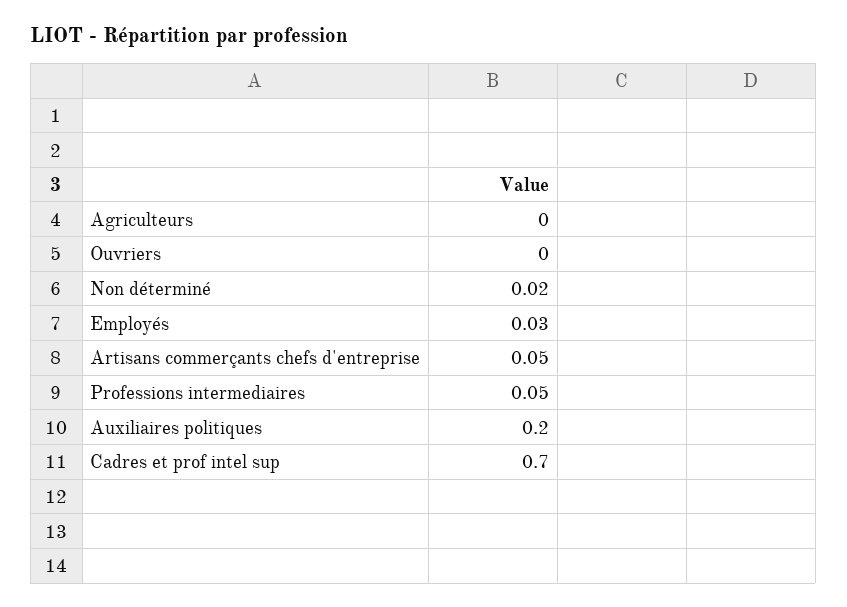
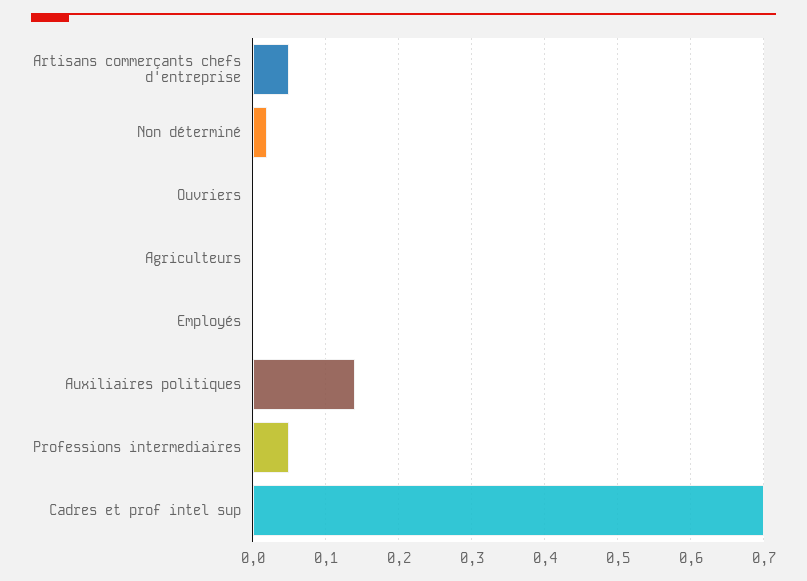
  {
    "Agriculteurs": 0,
    "Ouvriers": 0,
    "Non déterminé": 0.02,
-   "Employés": 0.03,
+   "Employés": 0,
    "Artisans commerçants chefs d'entreprise": 0.05,
    "Professions intermediaires": 0.05,
-   "Auxiliaires politiques": 0.2,
+   "Auxiliaires politiques": 0.14,
    "Cadres et prof intel sup": 0.7
  }

